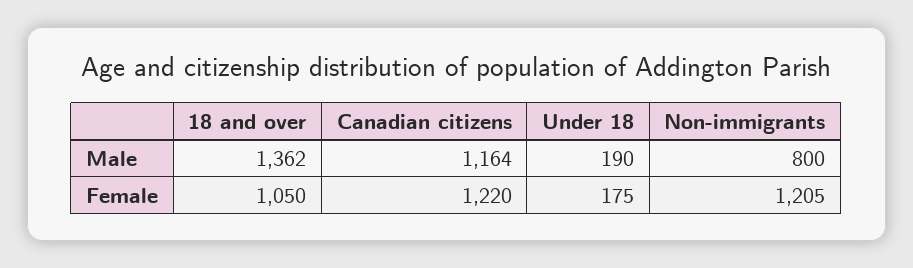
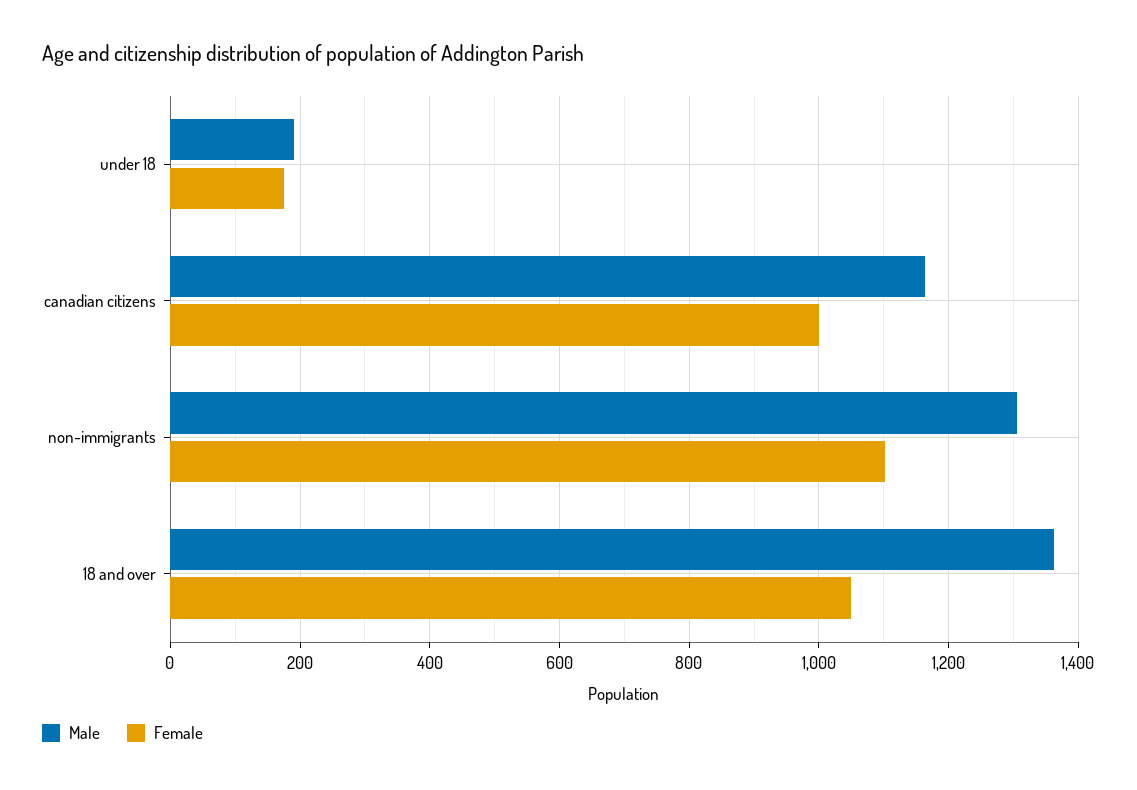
  {
    "Male": {
      "18 and over": 1362,
      "Canadian citizens": 1164,
      "Under 18": 190,
-     "Non-immigrants": 800
+     "Non-immigrants": 1300
    },
    "Female": {
      "18 and over": 1050,
-     "Canadian citizens": 1220,
+     "Canadian citizens": 1000,
      "Under 18": 175,
-     "Non-immigrants": 1205
+     "Non-immigrants": 1100
    }
  }

